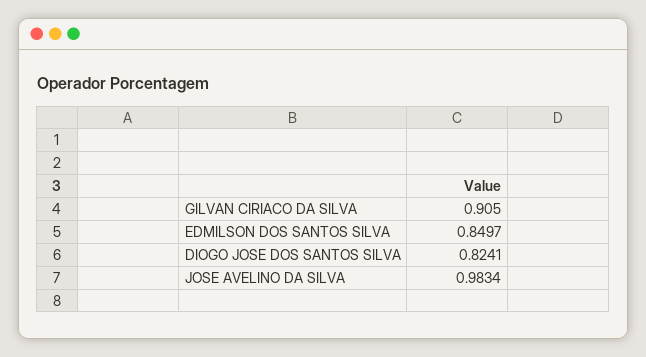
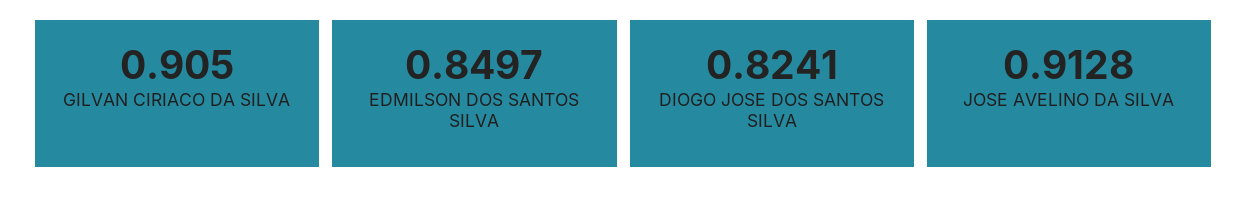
  {
    "GILVAN CIRIACO DA SILVA": 0.905,
    "EDMILSON DOS SANTOS SILVA": 0.8497,
    "DIOGO JOSE DOS SANTOS SILVA": 0.8241,
-   "JOSE AVELINO DA SILVA": 0.9834
+   "JOSE AVELINO DA SILVA": 0.9128
  }

